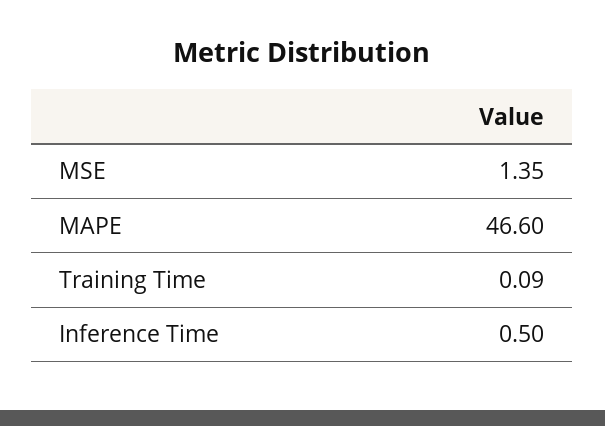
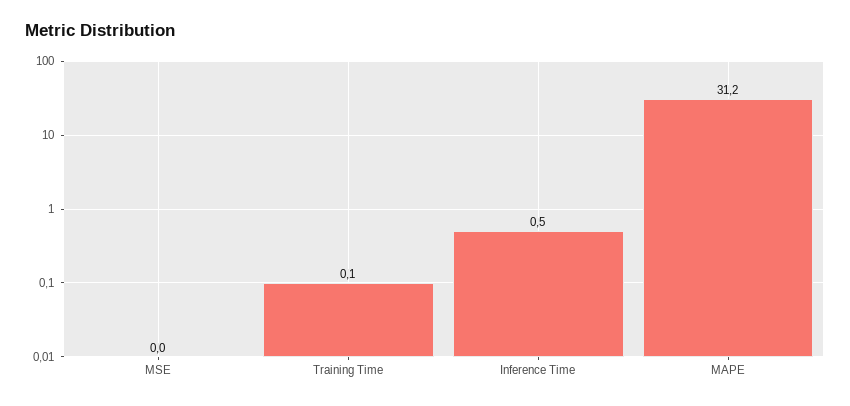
  {
-   "MSE": 1.35,
+   "MSE": 0,
-   "MAPE": 46.6,
+   "MAPE": 31.2,
    "Training Time": 0.09,
    "Inference Time": 0.5
  }

